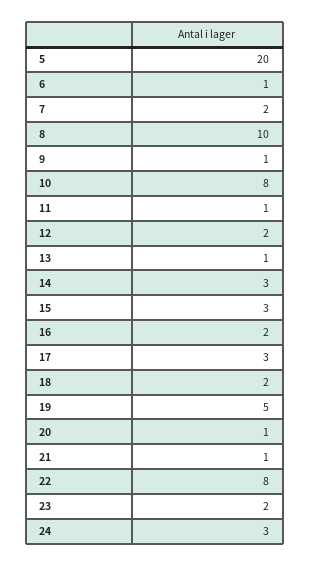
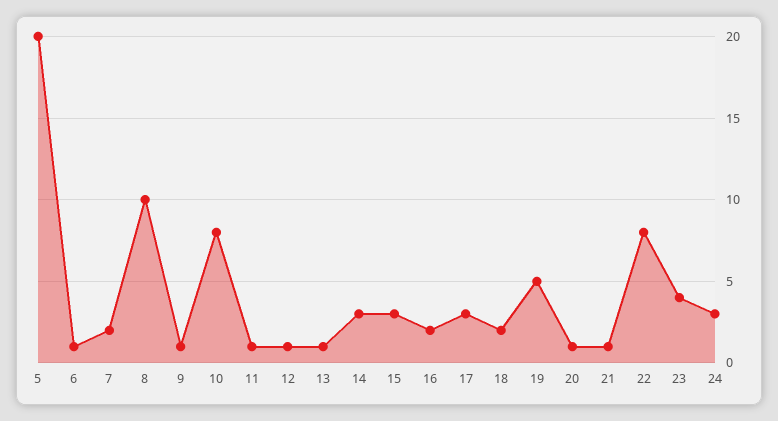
  {
    "5": 20,
    "6": 1,
    "7": 2,
    "8": 10,
    "9": 1,
    "10": 8,
    "11": 1,
-   "12": 2,
+   "12": 1,
    "13": 1,
    "14": 3,
    "15": 3,
    "16": 2,
    "17": 3,
    "18": 2,
    "19": 5,
    "20": 1,
    "21": 1,
    "22": 8,
-   "23": 2,
+   "23": 4,
    "24": 3
  }

